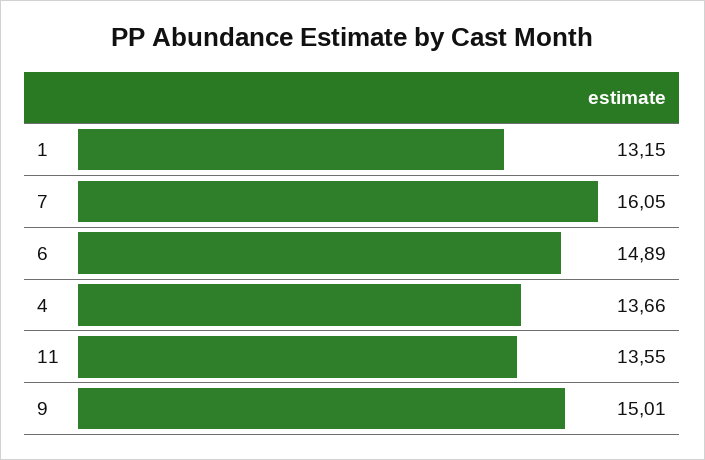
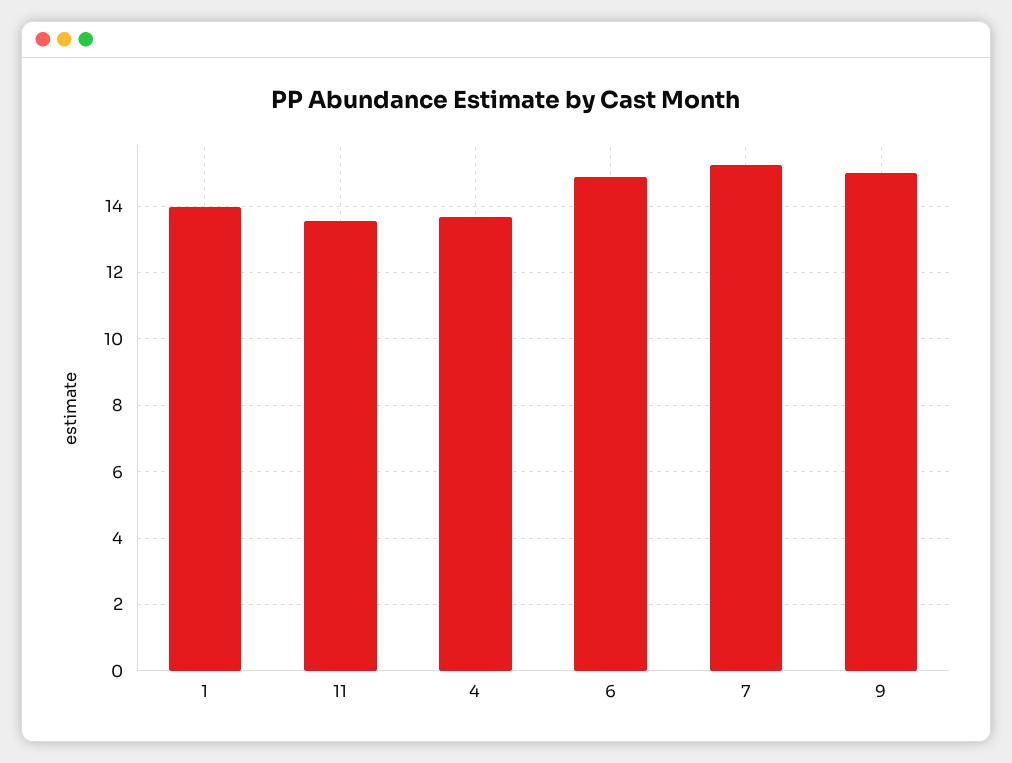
  {
-   "1": 13.15,
+   "1": 14,
-   "7": 16.05,
+   "7": 15.2,
    "6": 14.89,
    "4": 13.66,
    "11": 13.55,
    "9": 15.01
  }

